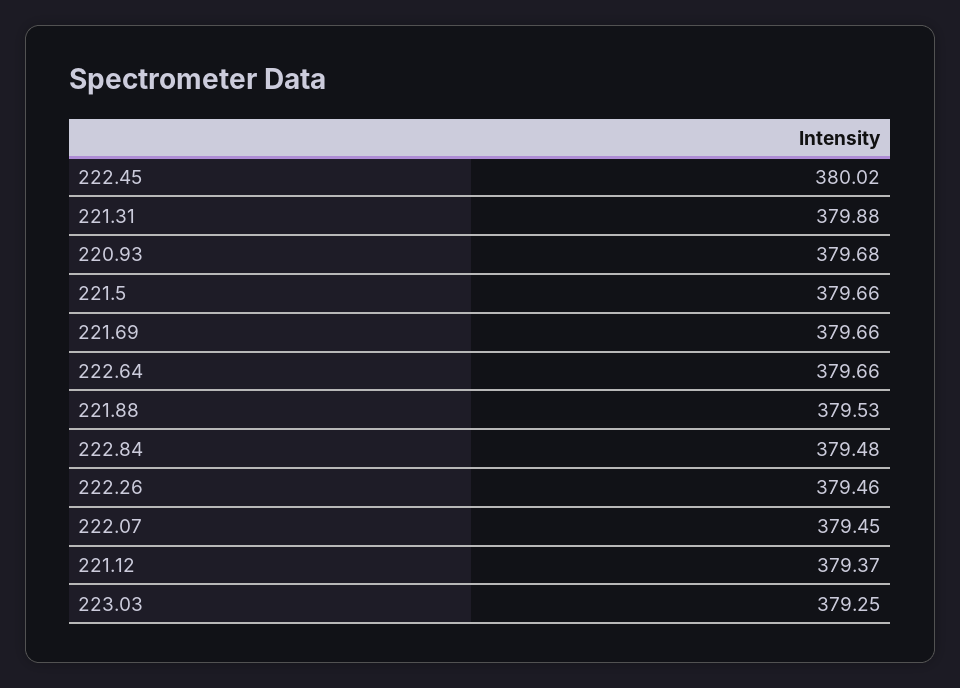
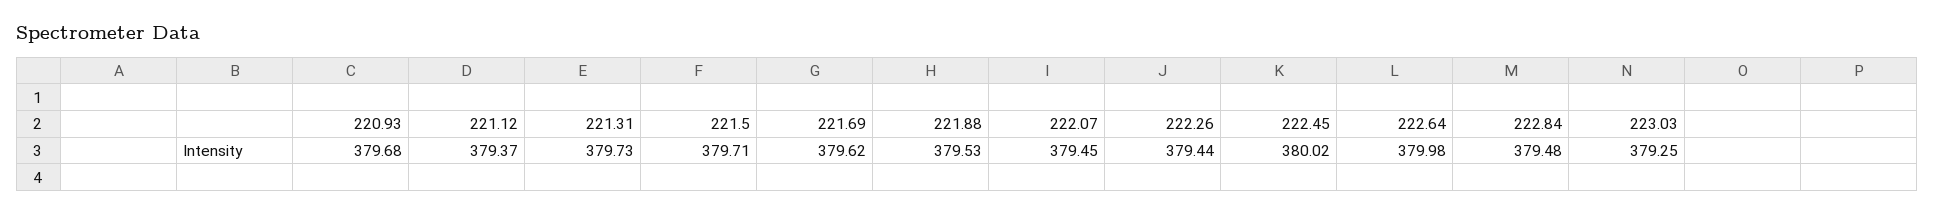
  {
    "222.45": 380.02,
-   "221.31": 379.88,
+   "221.31": 379.73,
    "220.93": 379.68,
-   "221.5": 379.66,
+   "221.5": 379.71,
-   "221.69": 379.66,
+   "221.69": 379.62,
-   "222.64": 379.66,
+   "222.64": 379.98,
    "221.88": 379.53,
    "222.84": 379.48,
-   "222.26": 379.46,
+   "222.26": 379.44,
    "222.07": 379.45,
    "221.12": 379.37,
    "223.03": 379.25
  }

